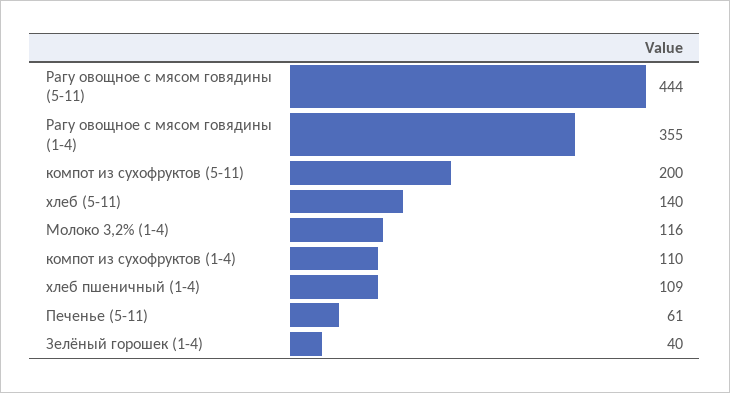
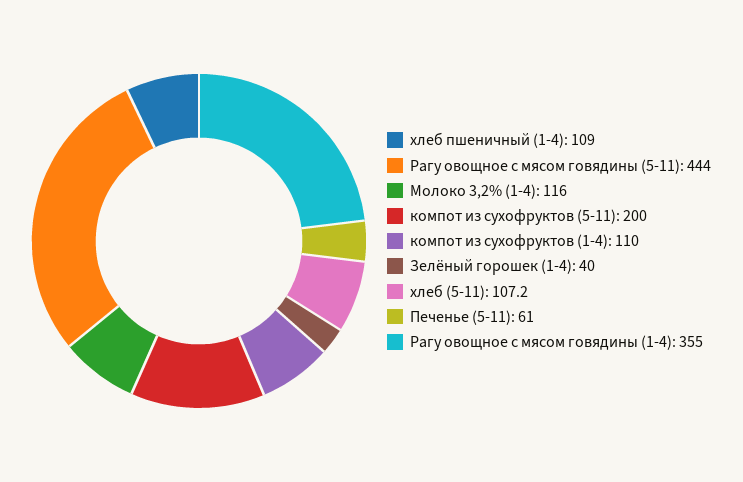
  {
    "Рагу овощное с мясом говядины (5-11)": 444,
    "Рагу овощное с мясом говядины (1-4)": 355,
    "компот из сухофруктов (5-11)": 200,
-   "хлеб (5-11)": 140,
+   "хлеб (5-11)": 107.2,
    "Молоко 3,2% (1-4)": 116,
    "компот из сухофруктов (1-4)": 110,
    "хлеб пшеничный (1-4)": 109,
    "Печенье (5-11)": 61,
    "Зелёный горошек (1-4)": 40
  }

